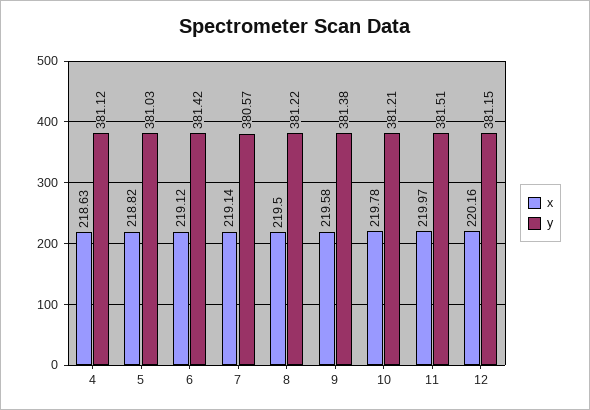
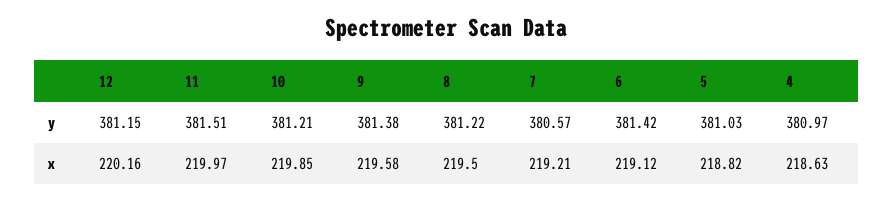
  {
    "x": {
      "4": 218.63,
      "5": 218.82,
      "6": 219.12,
-     "7": 219.14,
+     "7": 219.21,
      "8": 219.5,
      "9": 219.58,
-     "10": 219.78,
+     "10": 219.85,
      "11": 219.97,
      "12": 220.16
    },
    "y": {
-     "4": 381.12,
+     "4": 380.97,
      "5": 381.03,
      "6": 381.42,
      "7": 380.57,
      "8": 381.22,
      "9": 381.38,
      "10": 381.21,
      "11": 381.51,
      "12": 381.15
    }
  }

